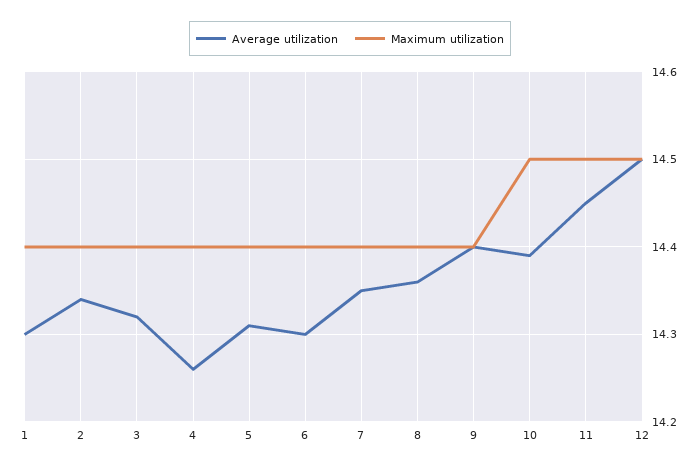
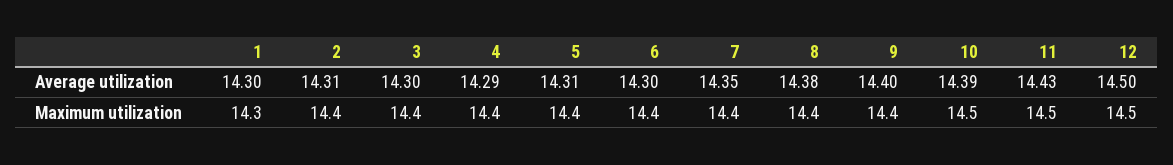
  {
    "Average utilization": {
      "1": 14.3,
-     "2": 14.34,
+     "2": 14.31,
-     "3": 14.32,
+     "3": 14.3,
-     "4": 14.26,
+     "4": 14.29,
      "5": 14.31,
      "6": 14.3,
      "7": 14.35,
-     "8": 14.36,
+     "8": 14.38,
      "9": 14.4,
      "10": 14.39,
-     "11": 14.45,
+     "11": 14.43,
      "12": 14.5
    },
    "Maximum utilization": {
-     "1": 14.4,
+     "1": 14.3,
      "2": 14.4,
      "3": 14.4,
      "4": 14.4,
      "5": 14.4,
      "6": 14.4,
      "7": 14.4,
      "8": 14.4,
      "9": 14.4,
      "10": 14.5,
      "11": 14.5,
      "12": 14.5
    }
  }

